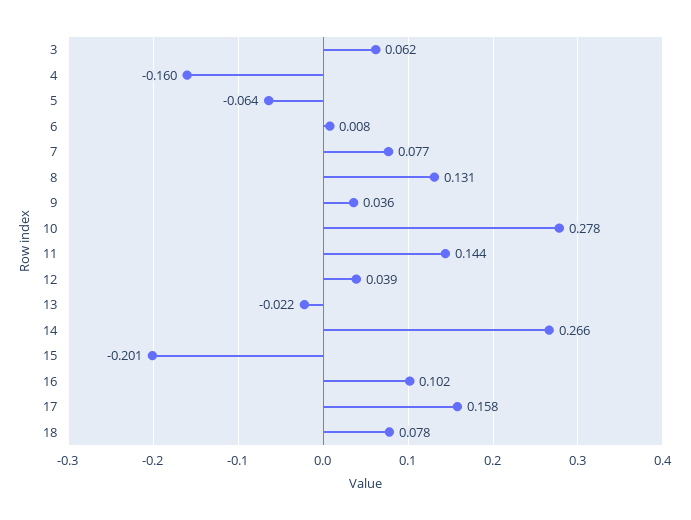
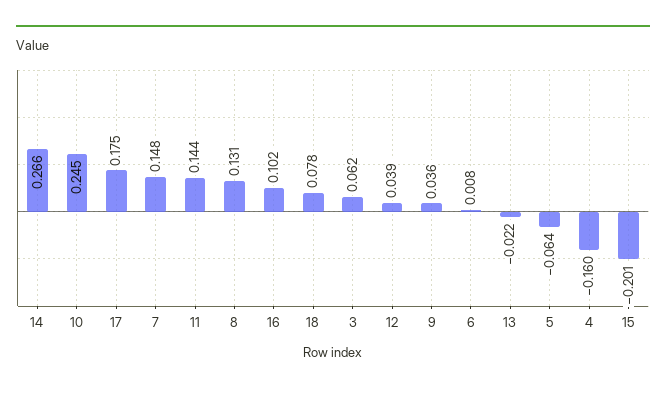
  {
    "3": 0.062,
    "4": -0.16,
    "5": -0.064,
    "6": 0.008,
-   "7": 0.077,
+   "7": 0.148,
    "8": 0.131,
    "9": 0.036,
-   "10": 0.278,
+   "10": 0.245,
    "11": 0.144,
    "12": 0.039,
    "13": -0.022,
    "14": 0.266,
    "15": -0.201,
    "16": 0.102,
-   "17": 0.158,
+   "17": 0.175,
    "18": 0.078
  }

